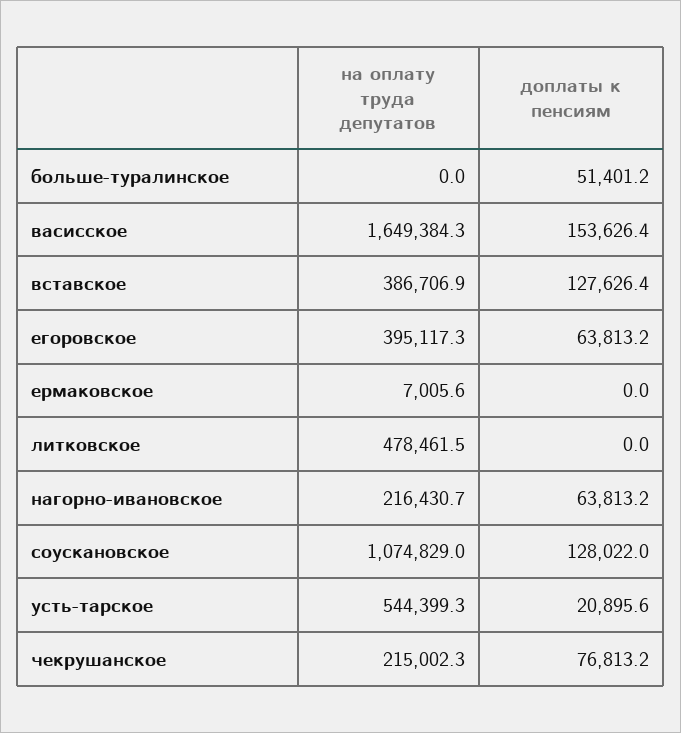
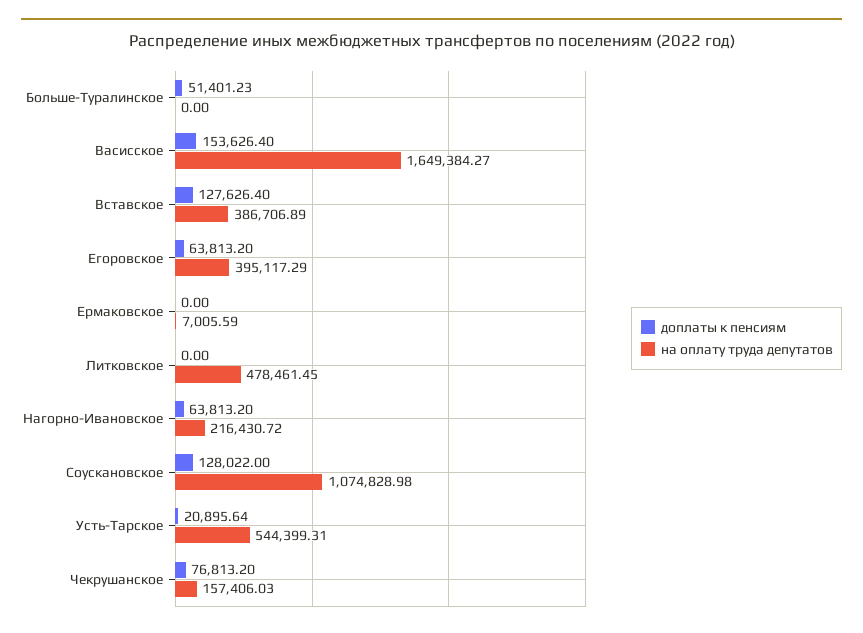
  {
    "на оплату труда депутатов": {
      "больше-туралинское": 0,
      "васисское": 1649384.27,
      "вставское": 386706.89,
      "егоровское": 395117.29,
      "ермаковское": 7005.59,
      "литковское": 478461.45,
      "нагорно-ивановское": 216430.72,
      "соускановское": 1074828.98,
      "усть-тарское": 544399.31,
-     "чекрушанское": 215002.3
+     "чекрушанское": 157406.03
    },
    "доплаты к пенсиям": {
      "больше-туралинское": 51401.23,
      "васисское": 153626.4,
      "вставское": 127626.4,
      "егоровское": 63813.2,
      "ермаковское": 0,
      "литковское": 0,
      "нагорно-ивановское": 63813.2,
      "соускановское": 128022,
      "усть-тарское": 20895.64,
      "чекрушанское": 76813.2
    }
  }

